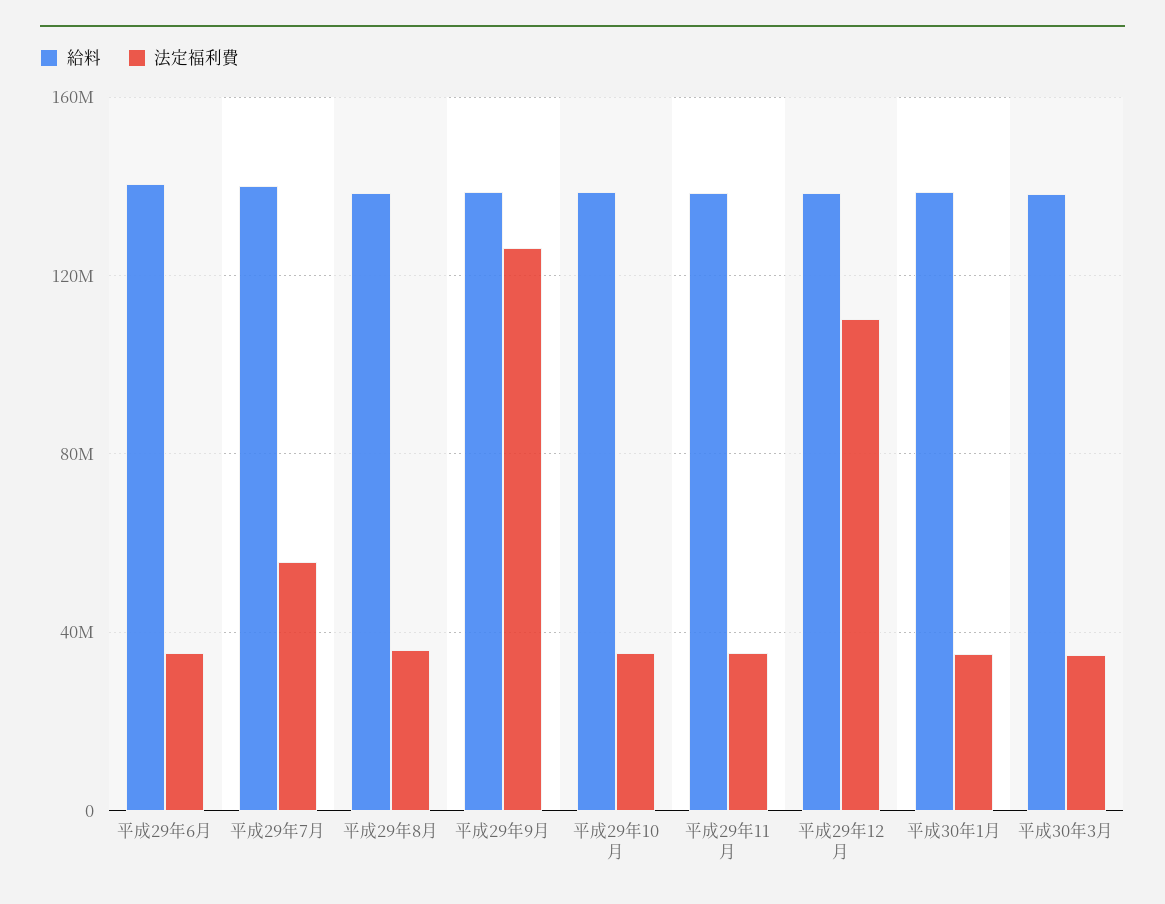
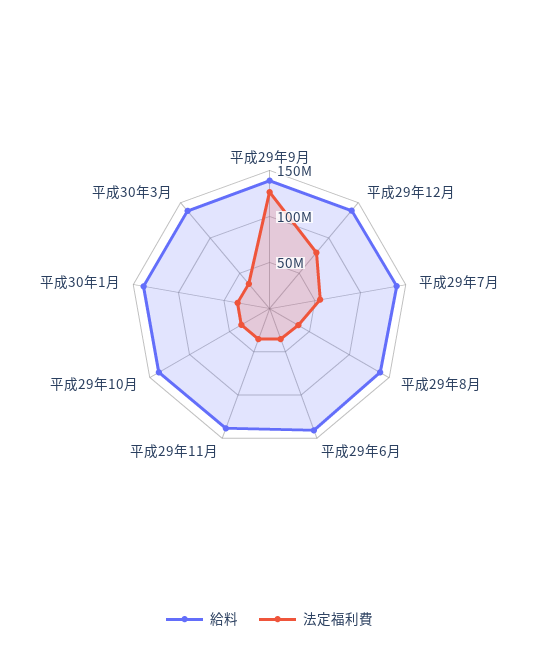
  {
    "給料": {
      "平成29年6月": 140000000,
      "平成29年7月": 140000000,
      "平成29年8月": 140000000,
      "平成29年9月": 140000000,
      "平成29年10月": 140000000,
      "平成29年11月": 140000000,
      "平成29年12月": 140000000,
      "平成30年1月": 140000000,
      "平成30年3月": 140000000
    },
    "法定福利費": {
      "平成29年6月": 35000000,
      "平成29年7月": 55000000,
      "平成29年8月": 35000000,
      "平成29年9月": 125000000,
      "平成29年10月": 35000000,
      "平成29年11月": 35000000,
-     "平成29年12月": 110000000,
+     "平成29年12月": 80000000,
      "平成30年1月": 35000000,
      "平成30年3月": 35000000
    }
  }

